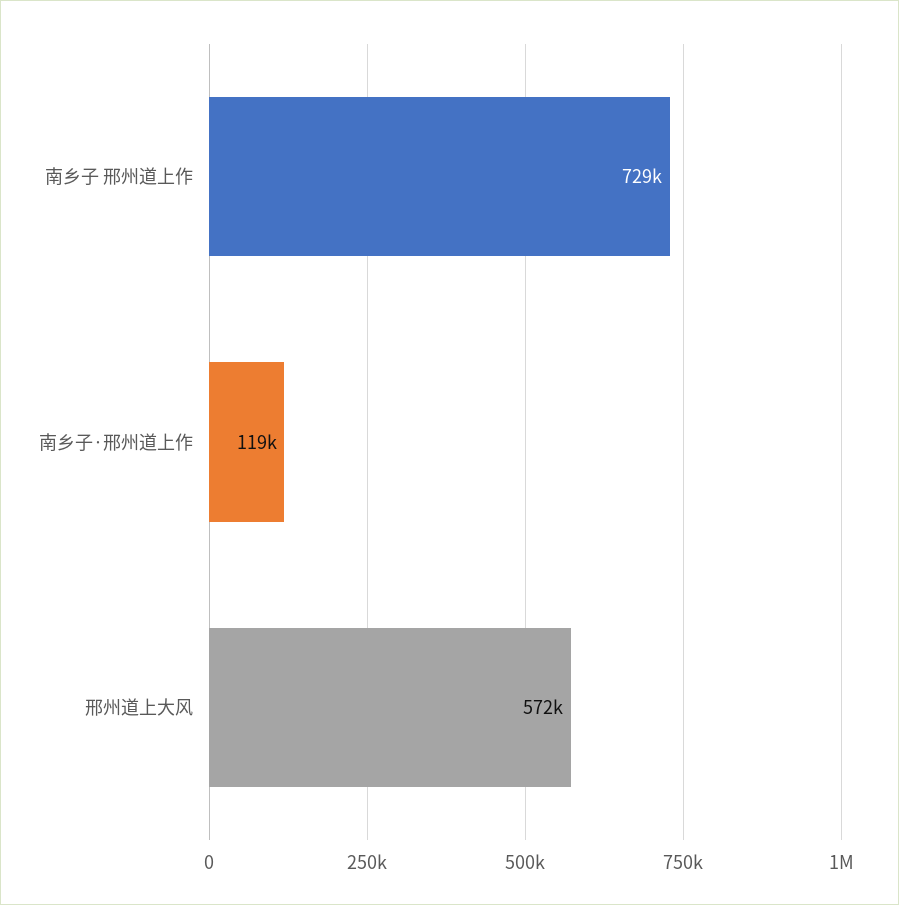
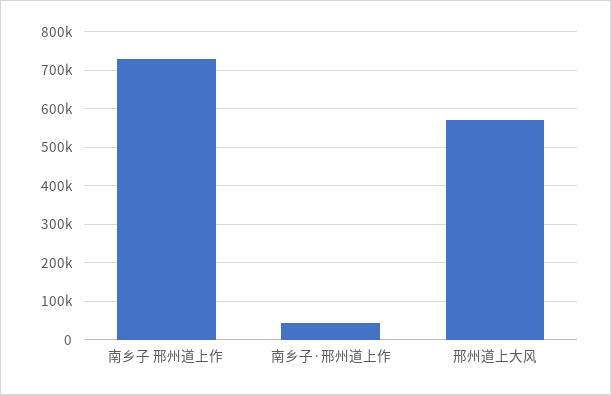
  {
    "南乡子 邢州道上作": 729000,
-   "南乡子·邢州道上作": 119000,
+   "南乡子·邢州道上作": 40000,
    "邢州道上大风": 572000
  }

